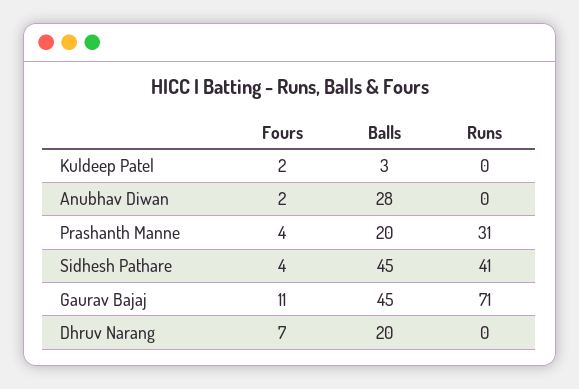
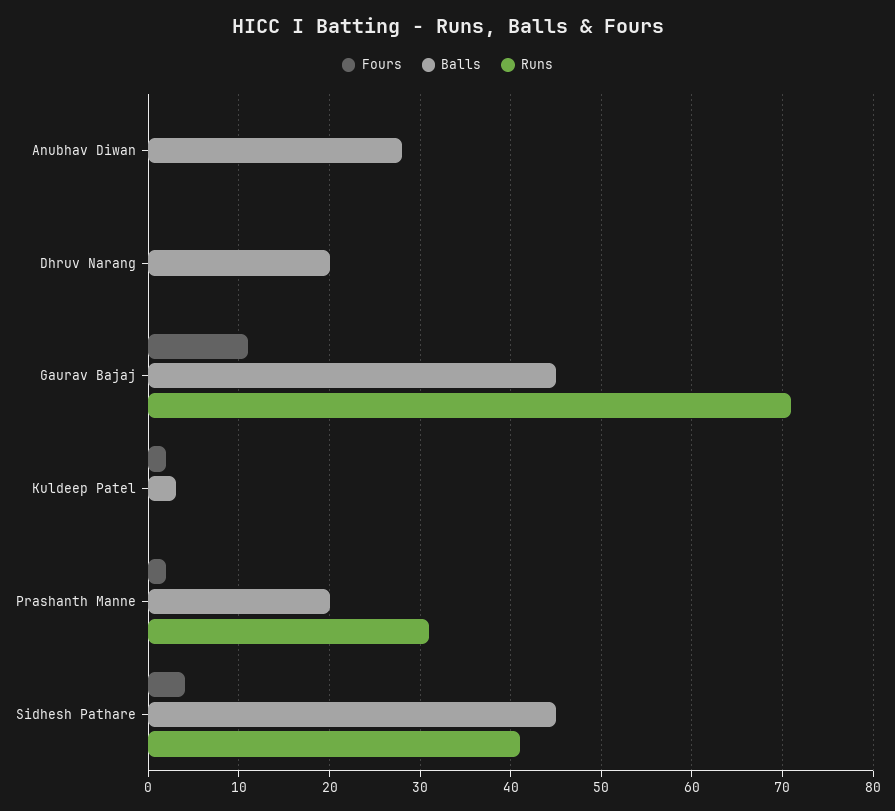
  {
    "Fours": {
      "Kuldeep Patel": 2,
-     "Anubhav Diwan": 2,
+     "Anubhav Diwan": 0,
-     "Prashanth Manne": 4,
+     "Prashanth Manne": 2,
      "Sidhesh Pathare": 4,
      "Gaurav Bajaj": 11,
-     "Dhruv Narang": 7
+     "Dhruv Narang": 0
    },
    "Balls": {
      "Kuldeep Patel": 3,
      "Anubhav Diwan": 28,
      "Prashanth Manne": 20,
      "Sidhesh Pathare": 45,
      "Gaurav Bajaj": 45,
      "Dhruv Narang": 20
    },
    "Runs": {
      "Kuldeep Patel": 0,
      "Anubhav Diwan": 0,
      "Prashanth Manne": 31,
      "Sidhesh Pathare": 41,
      "Gaurav Bajaj": 71,
      "Dhruv Narang": 0
    }
  }

